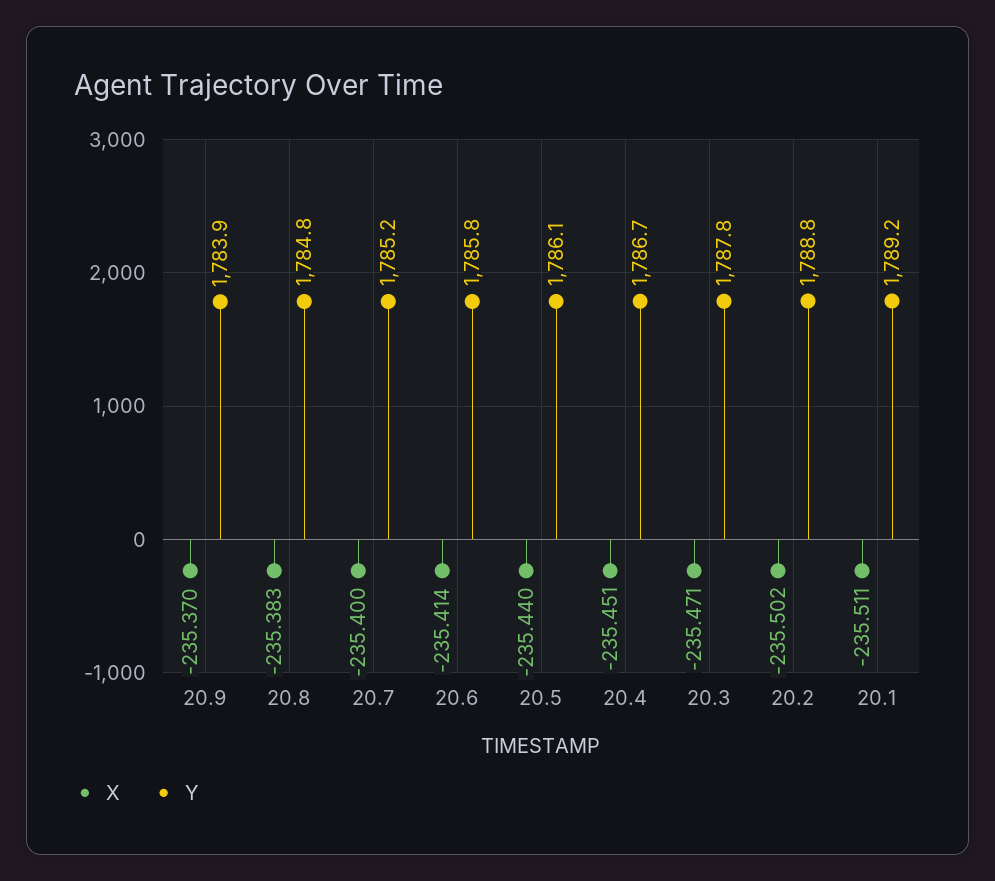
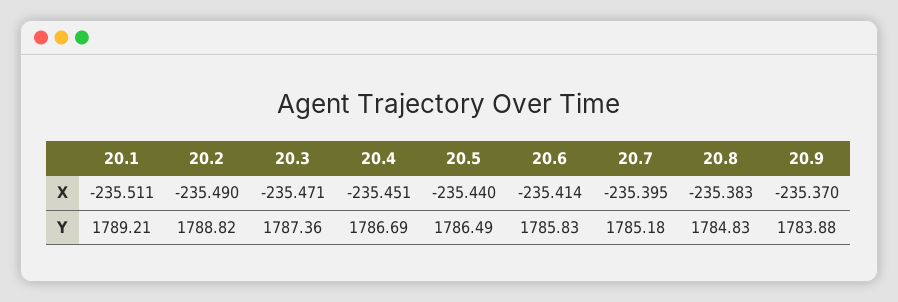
  {
    "X": {
      "20.9": -235.37,
      "20.8": -235.383,
-     "20.7": -235.4,
+     "20.7": -235.395,
      "20.6": -235.414,
      "20.5": -235.44,
      "20.4": -235.451,
      "20.3": -235.471,
-     "20.2": -235.502,
+     "20.2": -235.49,
      "20.1": -235.511
    },
    "Y": {
      "20.9": 1783.88,
      "20.8": 1784.83,
      "20.7": 1785.18,
      "20.6": 1785.83,
-     "20.5": 1786.1,
+     "20.5": 1786.49,
      "20.4": 1786.69,
-     "20.3": 1787.8,
+     "20.3": 1787.36,
      "20.2": 1788.82,
      "20.1": 1789.21
    }
  }

